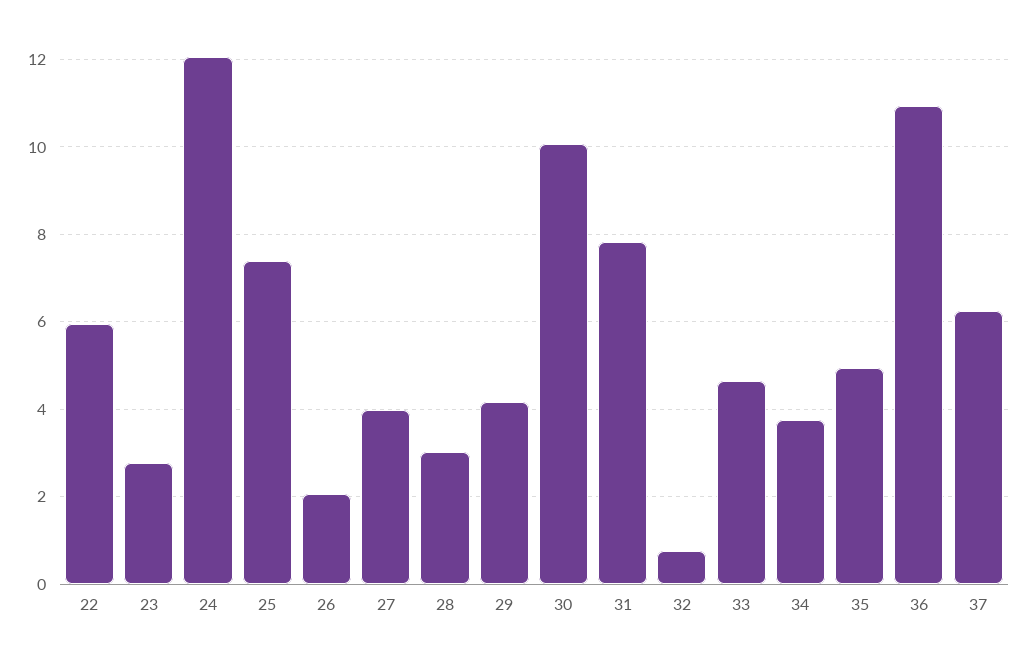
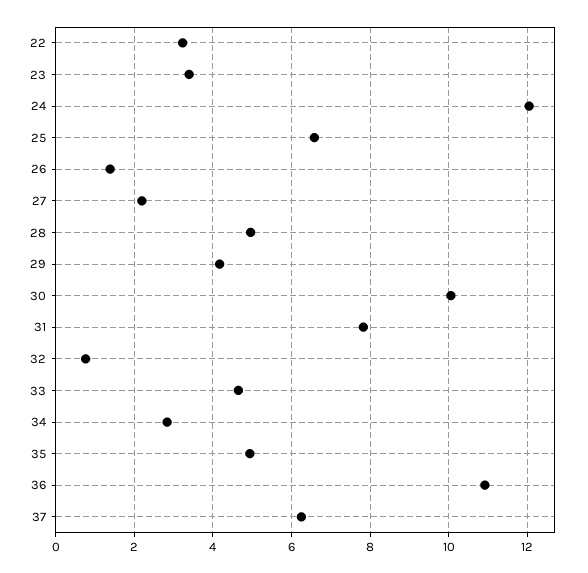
  {
-   "22": 6,
+   "22": 3.2,
-   "23": 2.8,
+   "23": 3.4,
    "24": 12,
-   "25": 7.4,
+   "25": 6.6,
-   "26": 2,
+   "26": 1.4,
-   "27": 4,
+   "27": 2.2,
-   "28": 3,
+   "28": 5,
    "29": 4.2,
    "30": 10,
    "31": 7.8,
    "32": 0.8,
    "33": 4.6,
-   "34": 3.8,
+   "34": 2.8,
    "35": 5,
    "36": 11,
    "37": 6.2
  }

